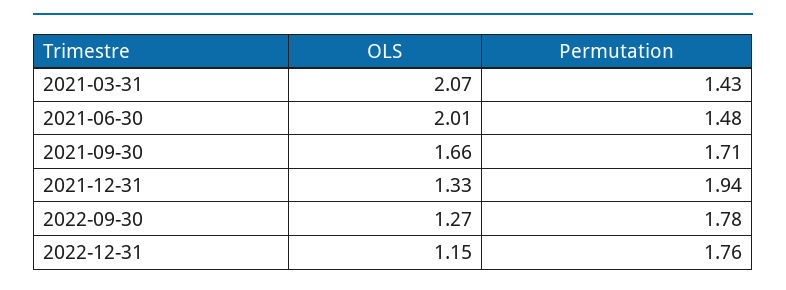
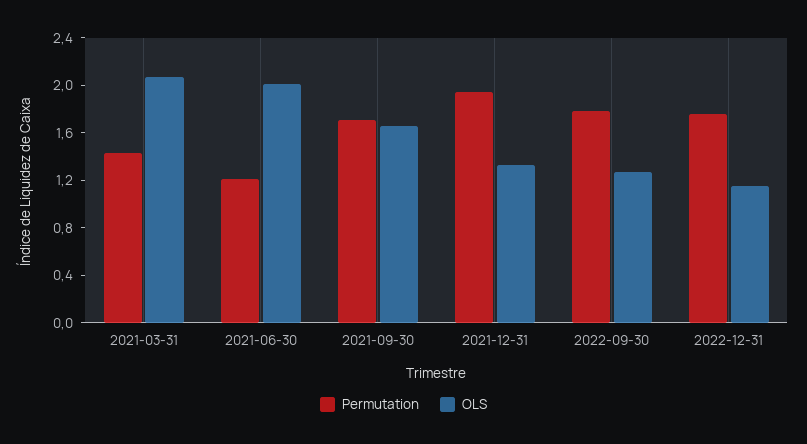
  {
    "OLS": {
      "2021-03-31": 2.07,
      "2021-06-30": 2.01,
      "2021-09-30": 1.66,
      "2021-12-31": 1.33,
      "2022-09-30": 1.27,
      "2022-12-31": 1.15
    },
    "Permutation": {
      "2021-03-31": 1.43,
-     "2021-06-30": 1.48,
+     "2021-06-30": 1.2,
      "2021-09-30": 1.71,
      "2021-12-31": 1.94,
      "2022-09-30": 1.78,
      "2022-12-31": 1.76
    }
  }

